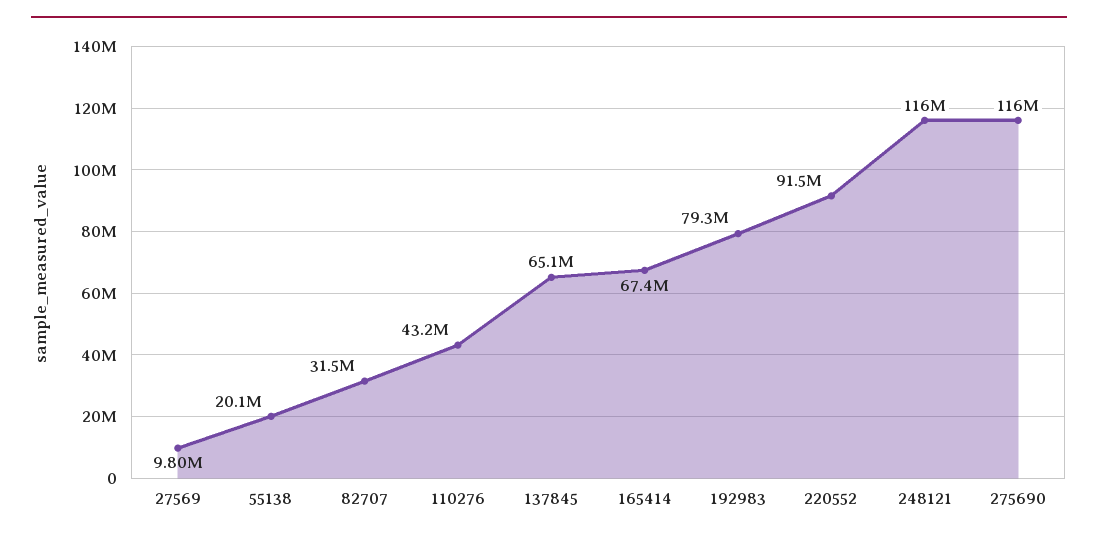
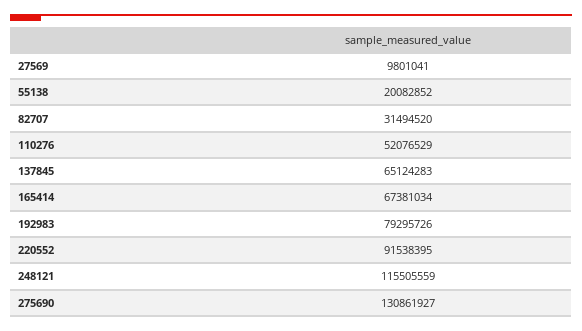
  {
    "27569": 9801041,
    "55138": 20082852,
    "82707": 31494520,
-   "110276": 43200000,
+   "110276": 52076529,
    "137845": 65124283,
    "165414": 67381034,
    "192983": 79295726,
    "220552": 91538395,
    "248121": 115505559,
-   "275690": 116000000
+   "275690": 130861927
  }

